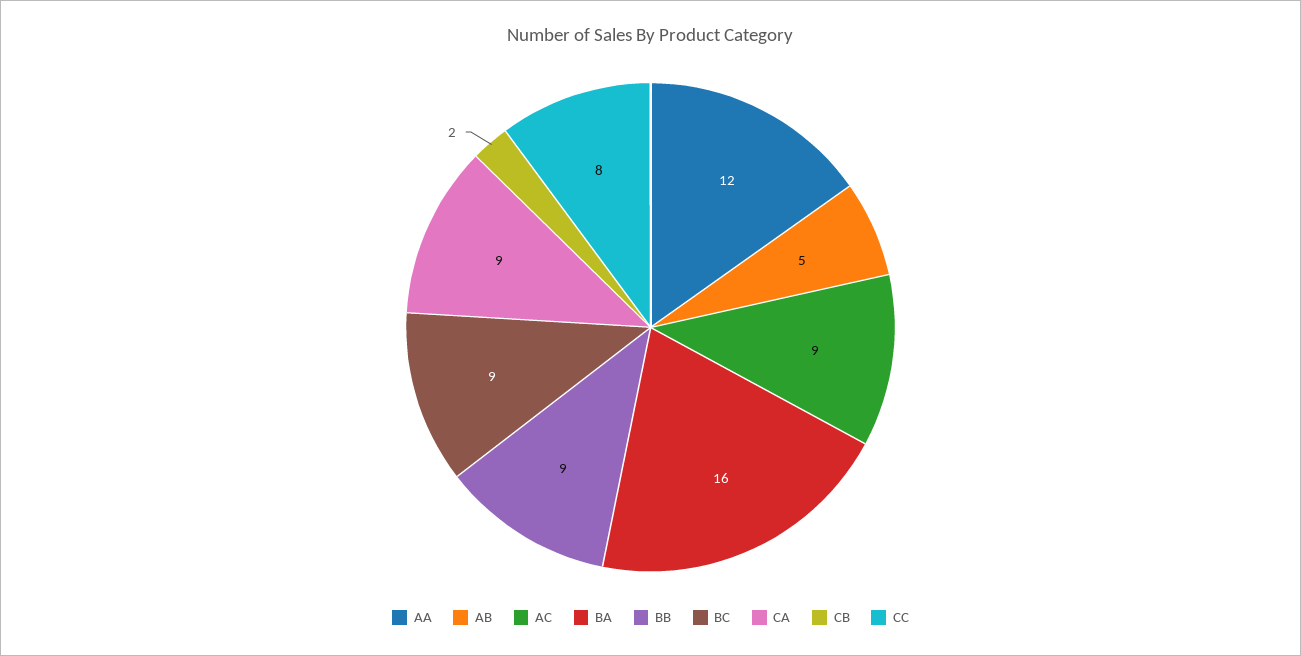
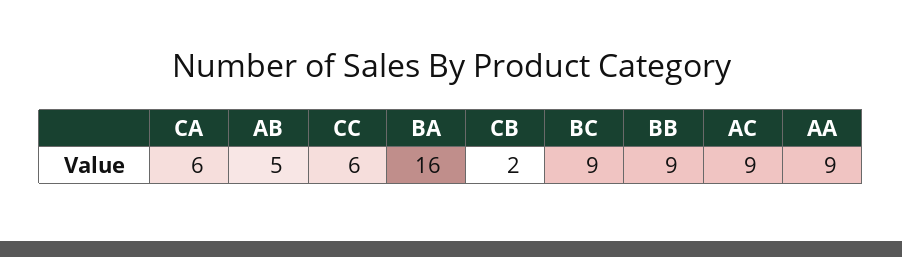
  {
-   "AA": 12,
+   "AA": 9,
    "AB": 5,
    "AC": 9,
    "BA": 16,
    "BB": 9,
    "BC": 9,
-   "CA": 9,
+   "CA": 6,
    "CB": 2,
-   "CC": 8
+   "CC": 6
  }

